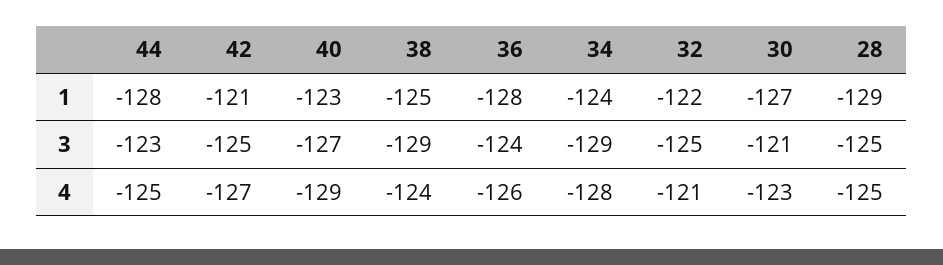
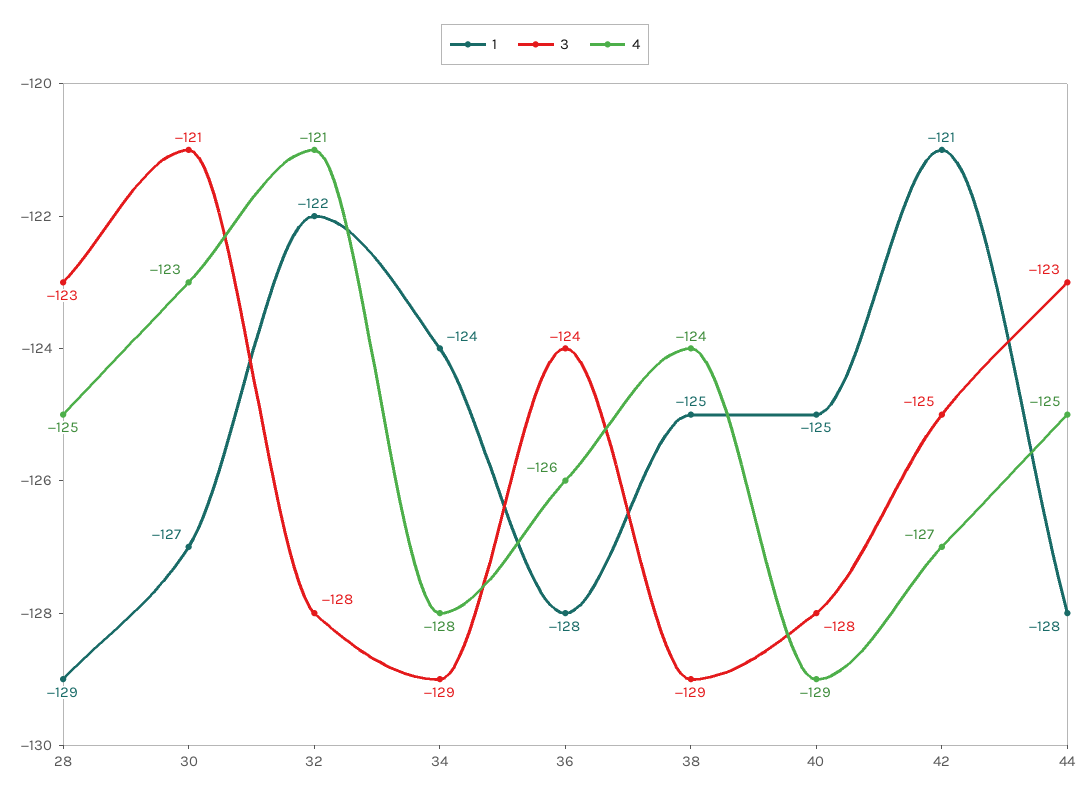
  {
    "1": {
      "44": -128,
      "42": -121,
-     "40": -123,
+     "40": -125,
      "38": -125,
      "36": -128,
      "34": -124,
      "32": -122,
      "30": -127,
      "28": -129
    },
    "3": {
      "44": -123,
      "42": -125,
-     "40": -127,
+     "40": -128,
      "38": -129,
      "36": -124,
      "34": -129,
-     "32": -125,
+     "32": -128,
      "30": -121,
-     "28": -125
+     "28": -123
    },
    "4": {
      "44": -125,
      "42": -127,
      "40": -129,
      "38": -124,
      "36": -126,
      "34": -128,
      "32": -121,
      "30": -123,
      "28": -125
    }
  }

